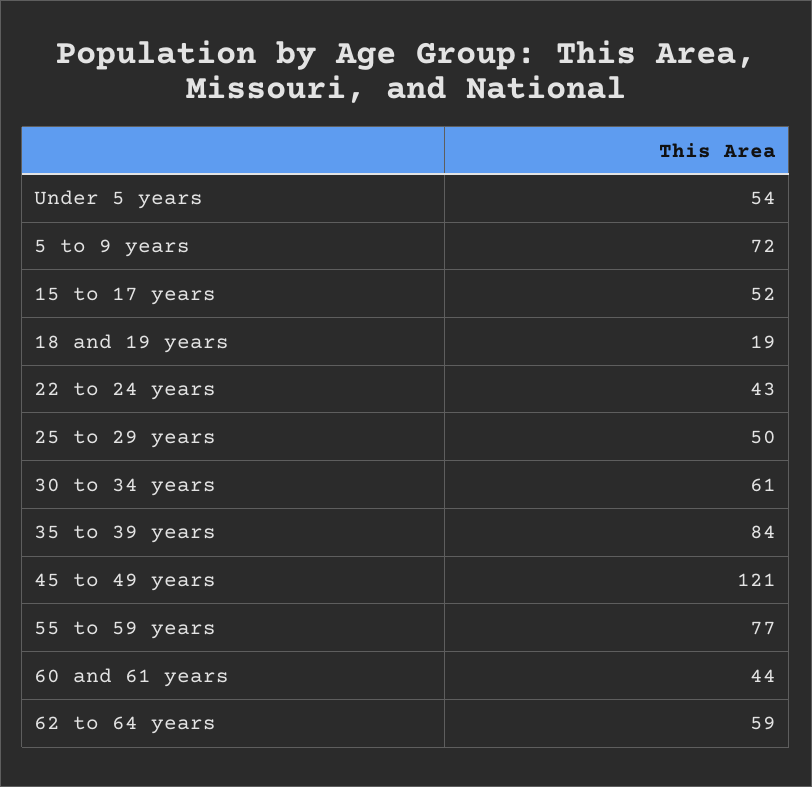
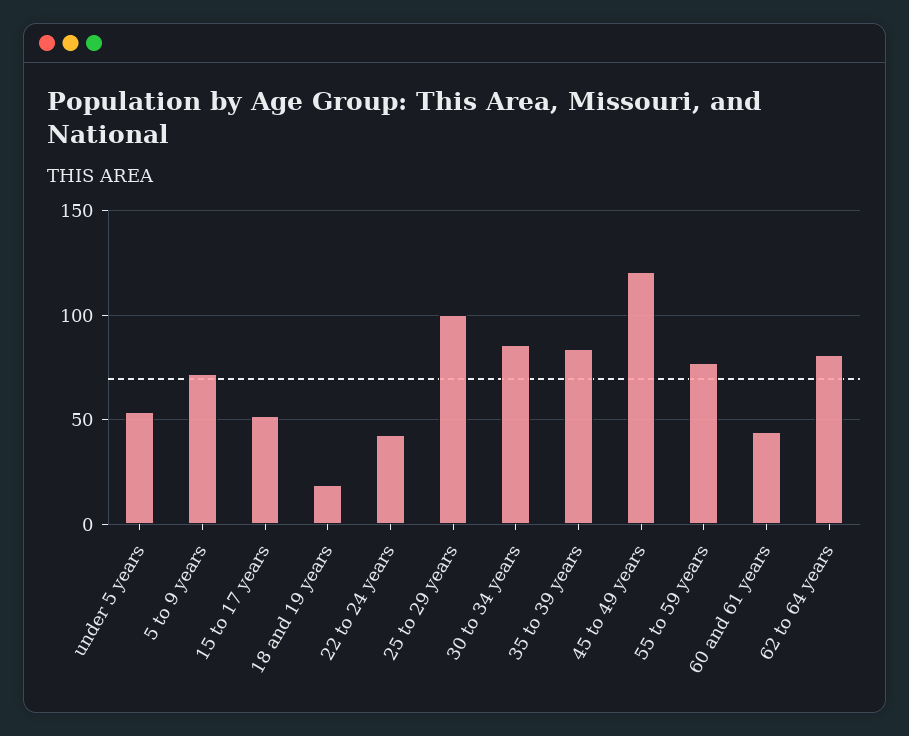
  {
    "Under 5 years": 54,
    "5 to 9 years": 72,
    "15 to 17 years": 52,
    "18 and 19 years": 19,
    "22 to 24 years": 43,
-   "25 to 29 years": 50,
+   "25 to 29 years": 100,
-   "30 to 34 years": 61,
+   "30 to 34 years": 85,
    "35 to 39 years": 84,
    "45 to 49 years": 121,
    "55 to 59 years": 77,
    "60 and 61 years": 44,
-   "62 to 64 years": 59
+   "62 to 64 years": 80
  }

